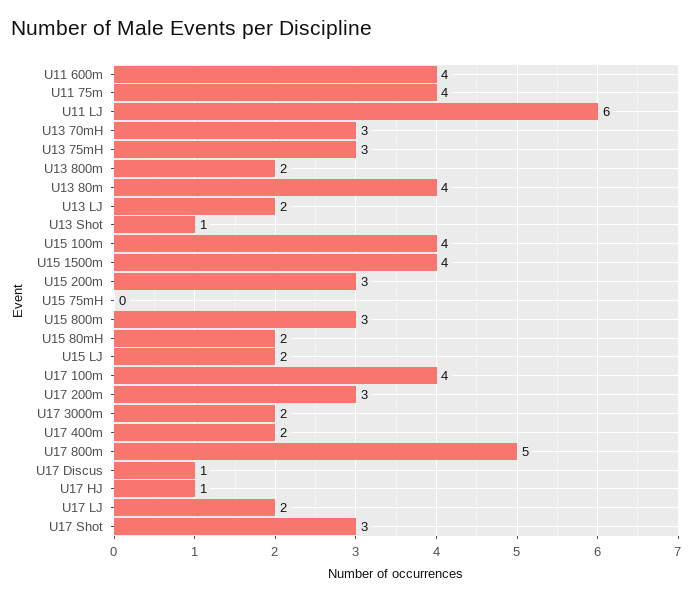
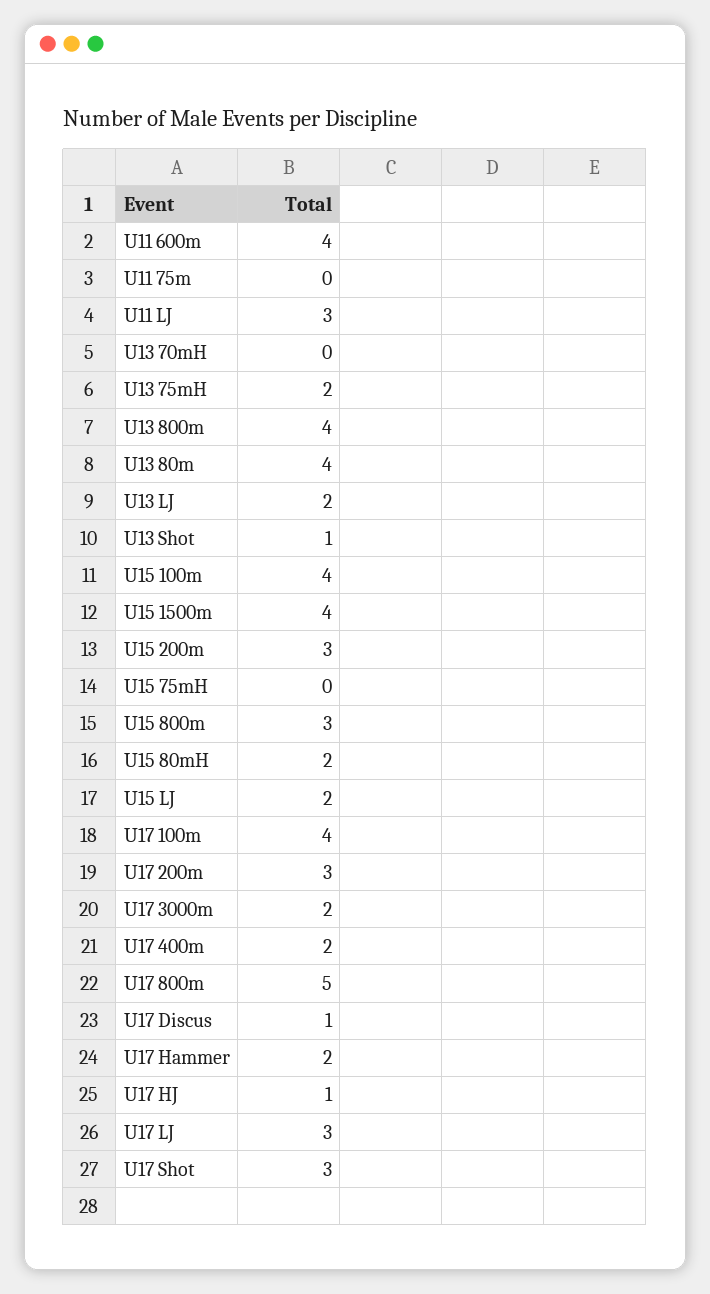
  {
    "U11 600m": 4,
-   "U11 75m": 4,
+   "U11 75m": 0,
-   "U11 LJ": 6,
+   "U11 LJ": 3,
-   "U13 70mH": 3,
+   "U13 70mH": 0,
-   "U13 75mH": 3,
+   "U13 75mH": 2,
-   "U13 800m": 2,
+   "U13 800m": 4,
    "U13 80m": 4,
    "U13 LJ": 2,
    "U13 Shot": 1,
    "U15 100m": 4,
    "U15 1500m": 4,
    "U15 200m": 3,
    "U15 75mH": 0,
    "U15 800m": 3,
    "U15 80mH": 2,
    "U15 LJ": 2,
    "U17 100m": 4,
    "U17 200m": 3,
    "U17 3000m": 2,
    "U17 400m": 2,
    "U17 800m": 5,
    "U17 Discus": 1,
    "U17 HJ": 1,
-   "U17 LJ": 2,
+   "U17 LJ": 3,
-   "U17 Shot": 3
+   "U17 Shot": 3,
+   "U17 Hammer": 2
  }

